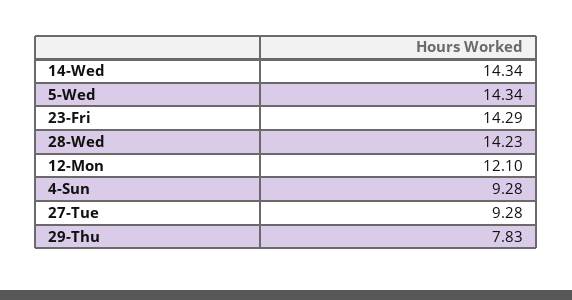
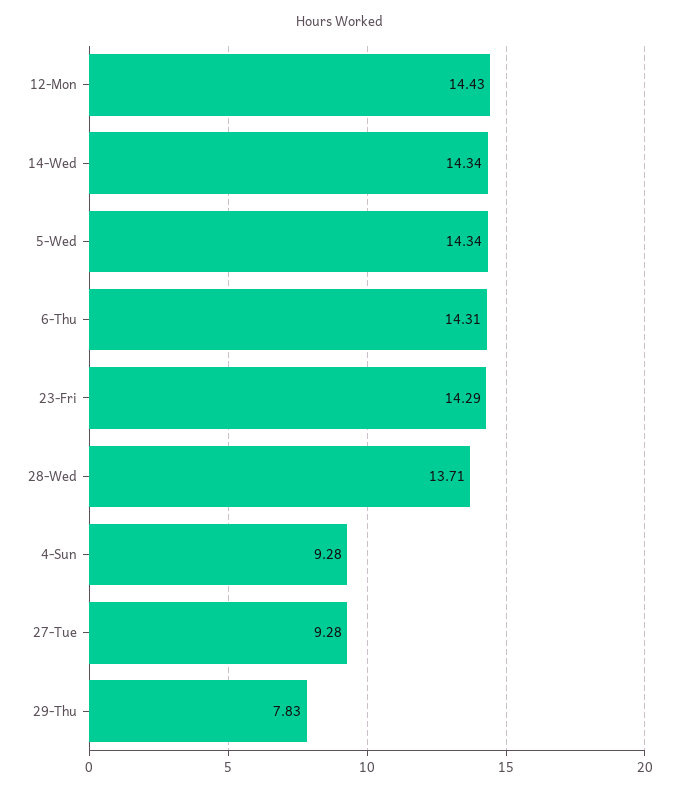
  {
    "14-Wed": 14.34,
    "5-Wed": 14.34,
    "23-Fri": 14.29,
-   "28-Wed": 14.23,
+   "28-Wed": 13.71,
-   "12-Mon": 12.1,
+   "12-Mon": 14.43,
    "4-Sun": 9.28,
    "27-Tue": 9.28,
-   "29-Thu": 7.83
+   "29-Thu": 7.83,
+   "6-Thu": 14.31
  }

